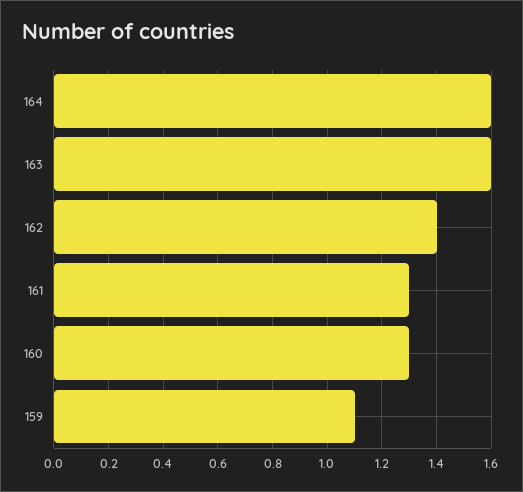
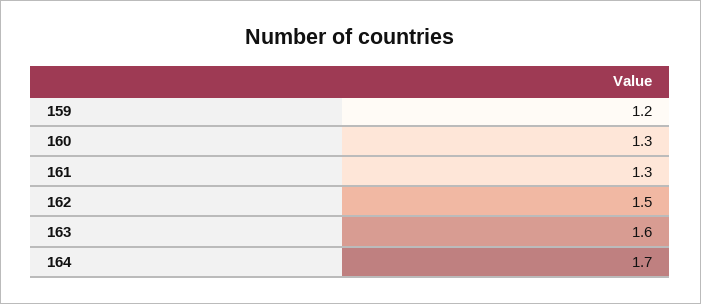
  {
-   "164": 1.6,
+   "164": 1.7,
    "163": 1.6,
-   "162": 1.4,
+   "162": 1.5,
    "161": 1.3,
    "160": 1.3,
-   "159": 1.1
+   "159": 1.2
  }

